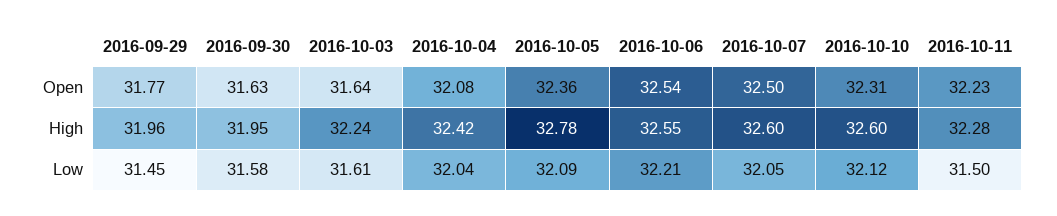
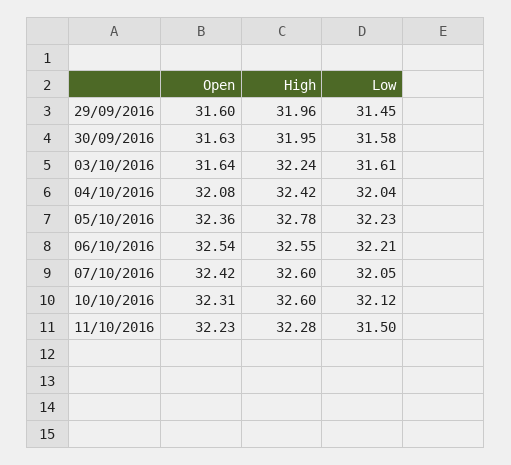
  {
    "2016-09-29": {
-     "Open": 31.77,
+     "Open": 31.6,
      "High": 31.96,
      "Low": 31.45
    },
    "2016-09-30": {
      "Open": 31.63,
      "High": 31.95,
      "Low": 31.58
    },
    "2016-10-03": {
      "Open": 31.64,
      "High": 32.24,
      "Low": 31.61
    },
    "2016-10-04": {
      "Open": 32.08,
      "High": 32.42,
      "Low": 32.04
    },
    "2016-10-05": {
      "Open": 32.36,
      "High": 32.78,
-     "Low": 32.09
+     "Low": 32.23
    },
    "2016-10-06": {
      "Open": 32.54,
      "High": 32.55,
      "Low": 32.21
    },
    "2016-10-07": {
-     "Open": 32.5,
+     "Open": 32.42,
      "High": 32.6,
      "Low": 32.05
    },
    "2016-10-10": {
      "Open": 32.31,
      "High": 32.6,
      "Low": 32.12
    },
    "2016-10-11": {
      "Open": 32.23,
      "High": 32.28,
      "Low": 31.5
    }
  }

